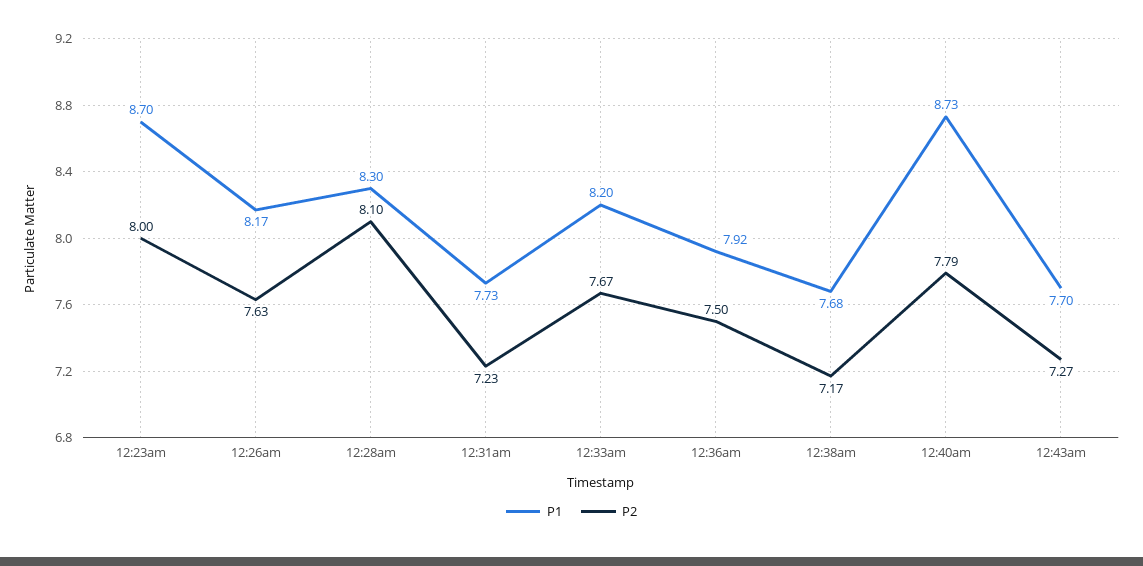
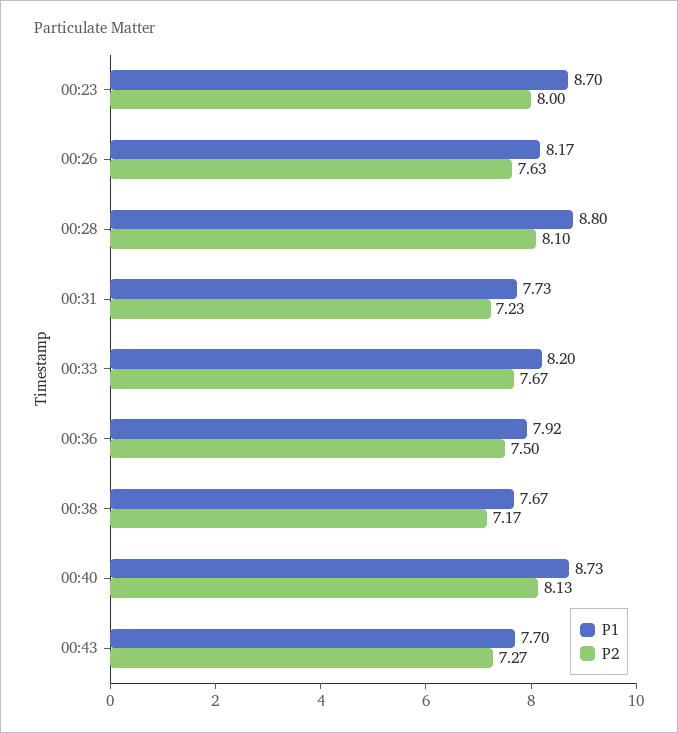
  {
    "P1": {
      "12:23am": 8.7,
      "12:26am": 8.17,
-     "12:28am": 8.3,
+     "12:28am": 8.8,
      "12:31am": 7.73,
      "12:33am": 8.2,
      "12:36am": 7.92,
-     "12:38am": 7.68,
+     "12:38am": 7.67,
      "12:40am": 8.73,
      "12:43am": 7.7
    },
    "P2": {
      "12:23am": 8,
      "12:26am": 7.63,
      "12:28am": 8.1,
      "12:31am": 7.23,
      "12:33am": 7.67,
      "12:36am": 7.5,
      "12:38am": 7.17,
-     "12:40am": 7.79,
+     "12:40am": 8.13,
      "12:43am": 7.27
    }
  }

